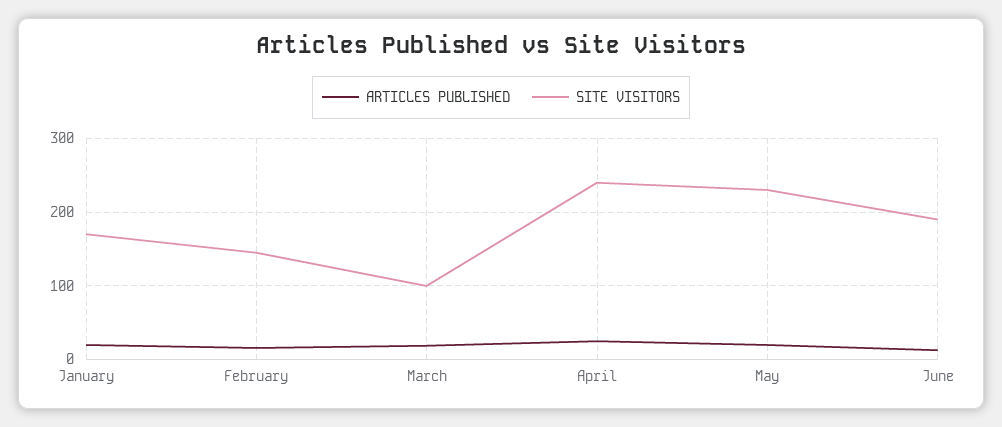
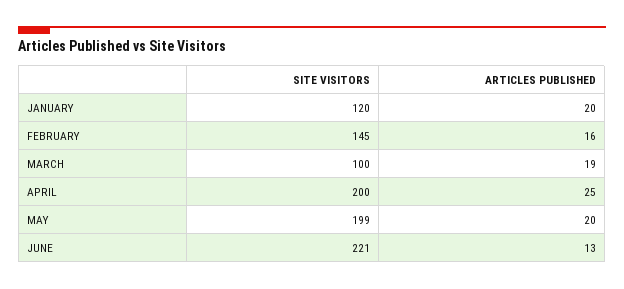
  {
    "ARTICLES PUBLISHED": {
      "January": 20,
      "February": 16,
      "March": 19,
      "April": 25,
      "May": 20,
      "June": 13
    },
    "SITE VISITORS": {
-     "January": 170,
+     "January": 120,
      "February": 145,
      "March": 100,
-     "April": 240,
+     "April": 200,
-     "May": 230,
+     "May": 199,
-     "June": 190
+     "June": 221
    }
  }

